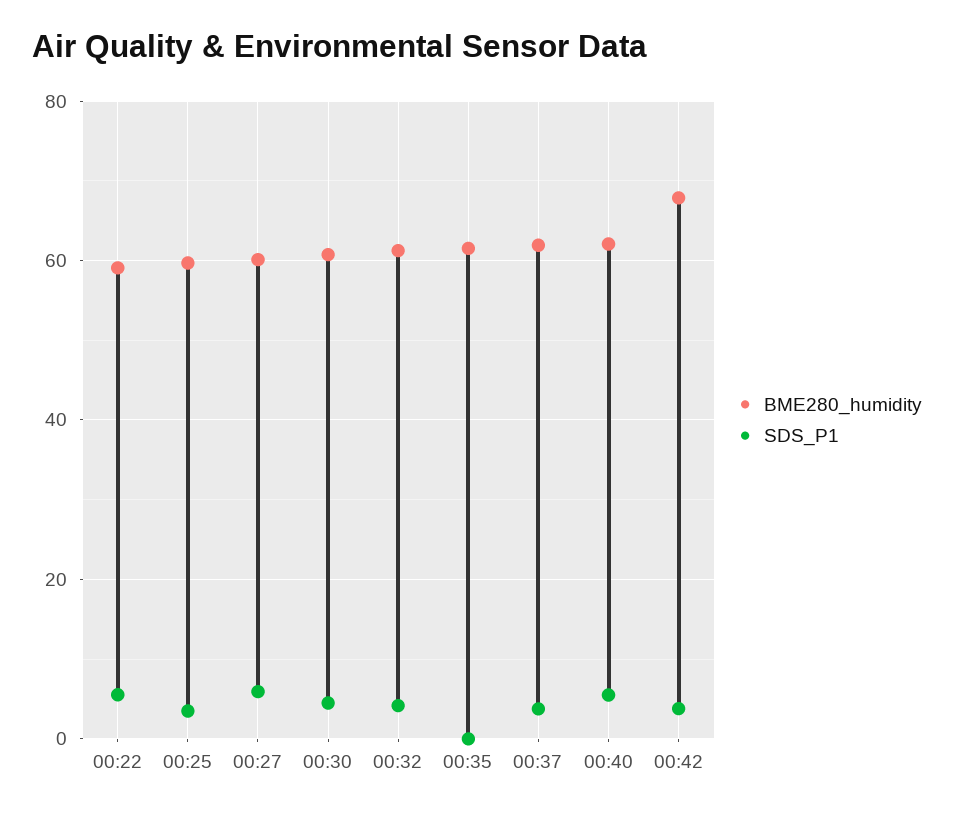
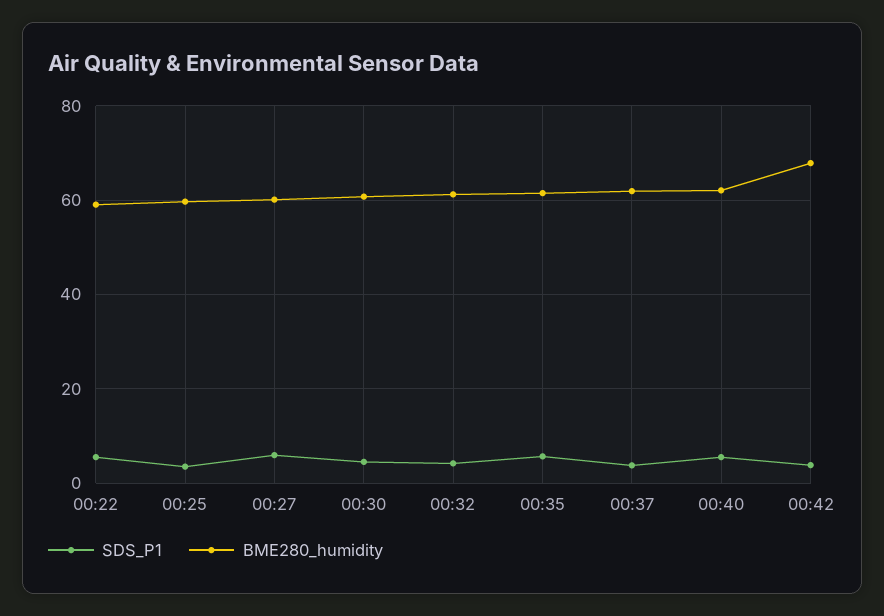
  {
    "BME280_humidity": {
      "00:22": 60,
      "00:25": 60,
      "00:27": 60,
      "00:30": 60,
      "00:32": 62,
      "00:35": 62,
      "00:37": 62,
      "00:40": 62,
      "00:42": 68
    },
    "SDS_P1": {
      "00:22": 6,
      "00:25": 4,
      "00:27": 6,
      "00:30": 4,
      "00:32": 4,
-     "00:35": 0,
+     "00:35": 6,
      "00:37": 4,
      "00:40": 6,
      "00:42": 4
    }
  }

